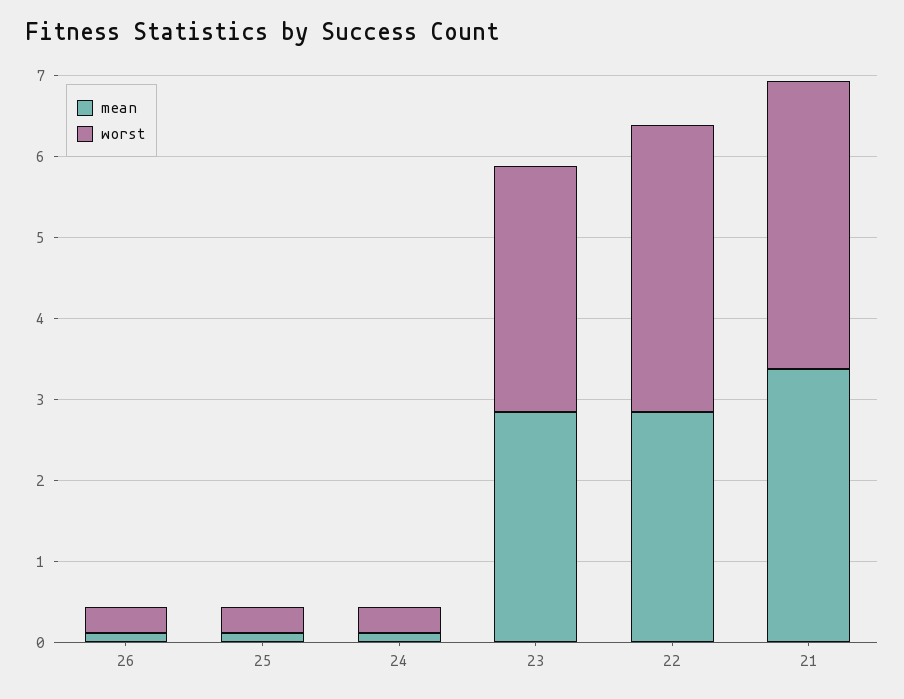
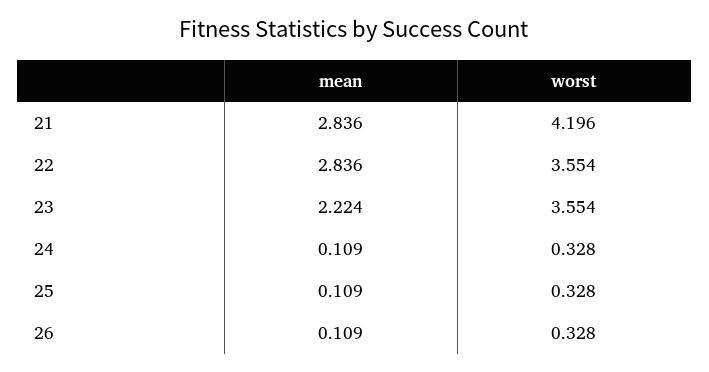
  {
    "mean": {
      "26": 0.109,
      "25": 0.109,
      "24": 0.109,
-     "23": 2.8,
+     "23": 2.224,
      "22": 2.836,
-     "21": 3.4
+     "21": 2.836
    },
    "worst": {
      "26": 0.328,
      "25": 0.328,
      "24": 0.328,
-     "23": 3,
+     "23": 3.554,
      "22": 3.554,
-     "21": 3.6
+     "21": 4.196
    }
  }

